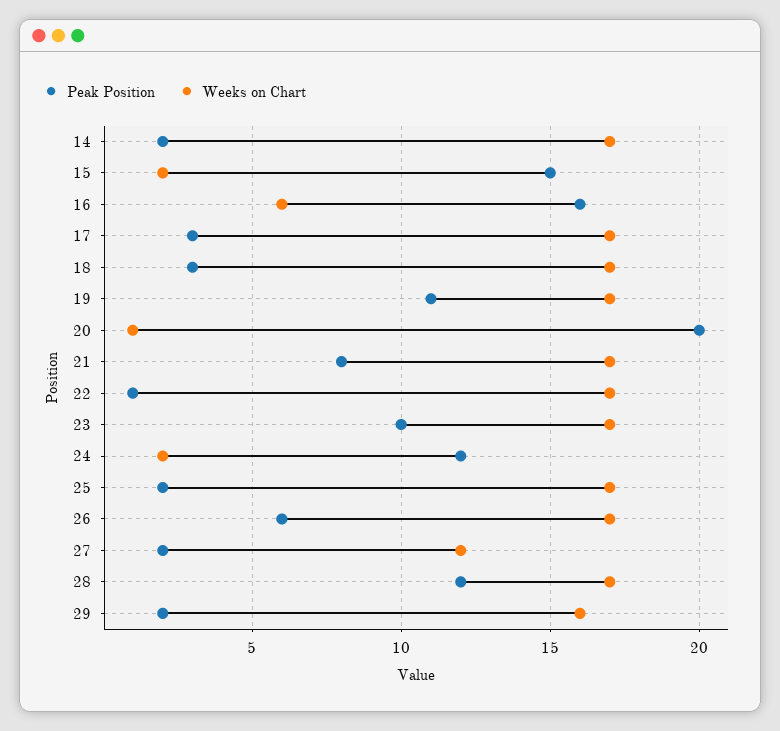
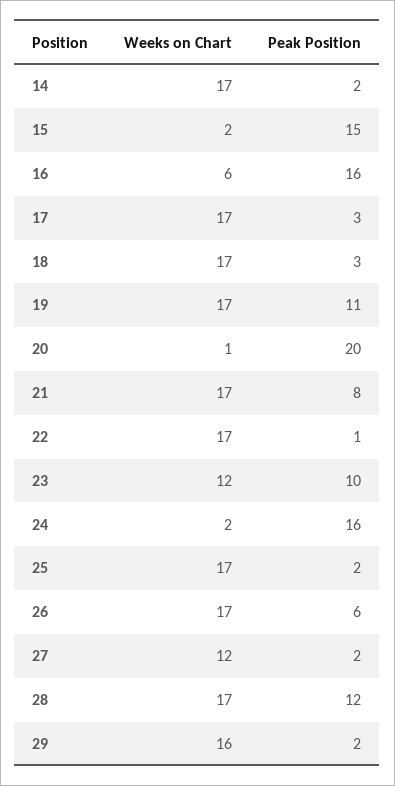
  {
    "Peak Position": {
      "14": 2,
      "15": 15,
      "16": 16,
      "17": 3,
      "18": 3,
      "19": 11,
      "20": 20,
      "21": 8,
      "22": 1,
      "23": 10,
-     "24": 12,
+     "24": 16,
      "25": 2,
      "26": 6,
      "27": 2,
      "28": 12,
      "29": 2
    },
    "Weeks on Chart": {
      "14": 17,
      "15": 2,
      "16": 6,
      "17": 17,
      "18": 17,
      "19": 17,
      "20": 1,
      "21": 17,
      "22": 17,
-     "23": 17,
+     "23": 12,
      "24": 2,
      "25": 17,
      "26": 17,
      "27": 12,
      "28": 17,
      "29": 16
    }
  }

